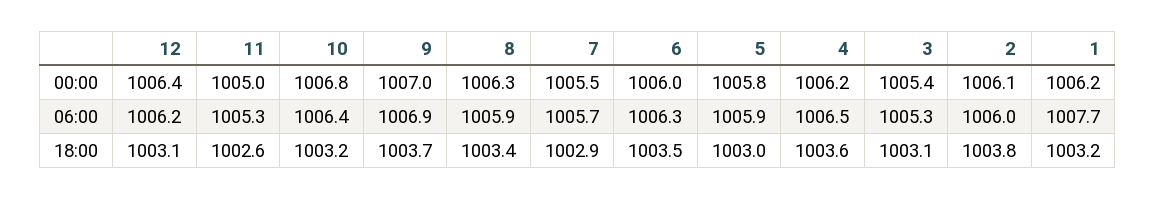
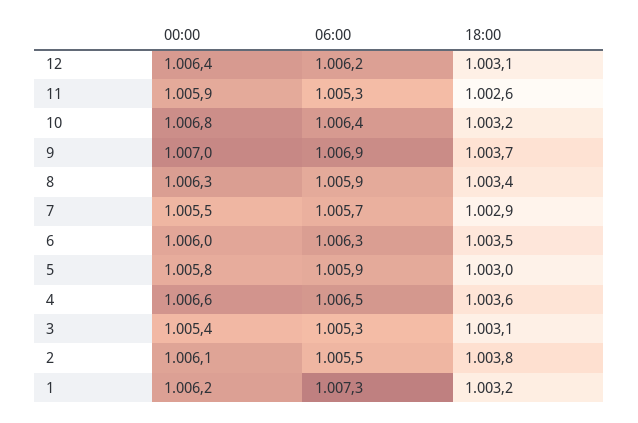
  {
    "12": {
      "00:00": 1006.4,
      "06:00": 1006.2,
      "18:00": 1003.1
    },
    "11": {
-     "00:00": 1005,
+     "00:00": 1005.9,
      "06:00": 1005.3,
      "18:00": 1002.6
    },
    "10": {
      "00:00": 1006.8,
      "06:00": 1006.4,
      "18:00": 1003.2
    },
    "9": {
      "00:00": 1007,
      "06:00": 1006.9,
      "18:00": 1003.7
    },
    "8": {
      "00:00": 1006.3,
      "06:00": 1005.9,
      "18:00": 1003.4
    },
    "7": {
      "00:00": 1005.5,
      "06:00": 1005.7,
      "18:00": 1002.9
    },
    "6": {
      "00:00": 1006,
      "06:00": 1006.3,
      "18:00": 1003.5
    },
    "5": {
      "00:00": 1005.8,
      "06:00": 1005.9,
      "18:00": 1003
    },
    "4": {
-     "00:00": 1006.2,
+     "00:00": 1006.6,
      "06:00": 1006.5,
      "18:00": 1003.6
    },
    "3": {
      "00:00": 1005.4,
      "06:00": 1005.3,
      "18:00": 1003.1
    },
    "2": {
      "00:00": 1006.1,
-     "06:00": 1006,
+     "06:00": 1005.5,
      "18:00": 1003.8
    },
    "1": {
      "00:00": 1006.2,
-     "06:00": 1007.7,
+     "06:00": 1007.3,
      "18:00": 1003.2
    }
  }

